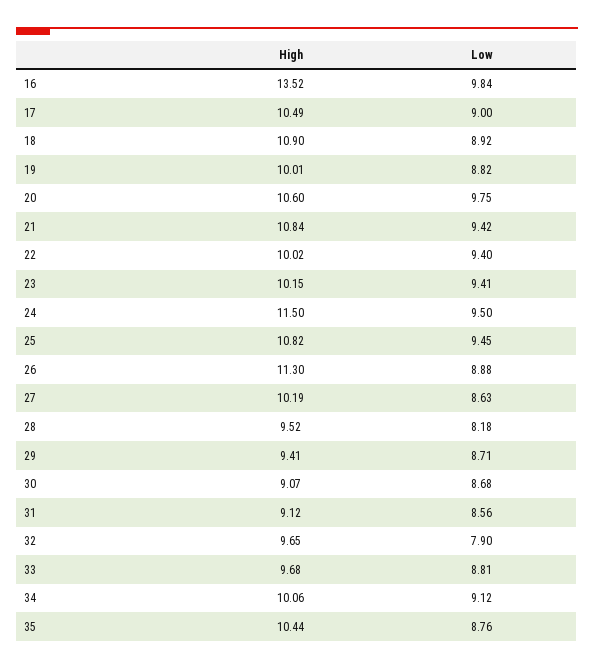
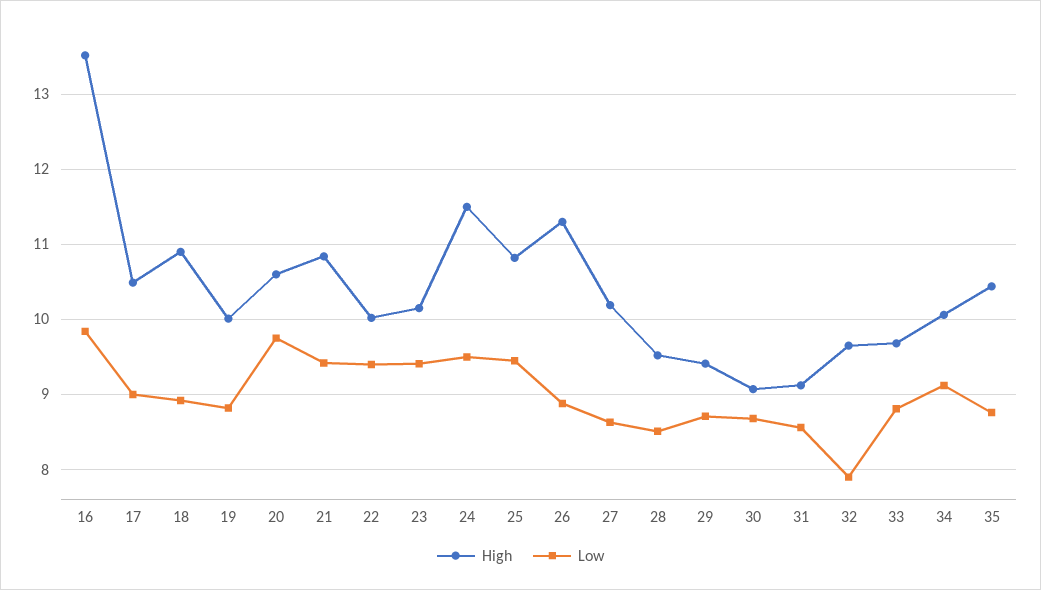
  {
    "High": {
      "16": 13.52,
      "17": 10.49,
      "18": 10.9,
      "19": 10.01,
      "20": 10.6,
      "21": 10.84,
      "22": 10.02,
      "23": 10.15,
      "24": 11.5,
      "25": 10.82,
      "26": 11.3,
      "27": 10.19,
      "28": 9.52,
      "29": 9.41,
      "30": 9.07,
      "31": 9.12,
      "32": 9.65,
      "33": 9.68,
      "34": 10.06,
      "35": 10.44
    },
    "Low": {
      "16": 9.84,
      "17": 9,
      "18": 8.92,
      "19": 8.82,
      "20": 9.75,
      "21": 9.42,
      "22": 9.4,
      "23": 9.41,
      "24": 9.5,
      "25": 9.45,
      "26": 8.88,
      "27": 8.63,
-     "28": 8.18,
+     "28": 8.5,
      "29": 8.71,
      "30": 8.68,
      "31": 8.56,
      "32": 7.9,
      "33": 8.81,
      "34": 9.12,
      "35": 8.76
    }
  }

